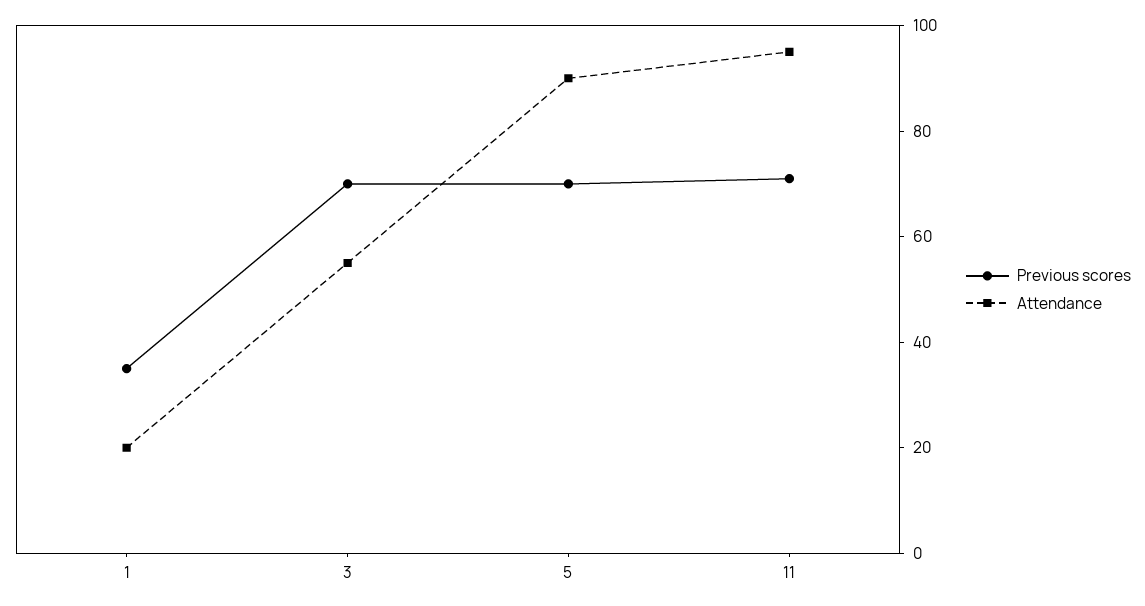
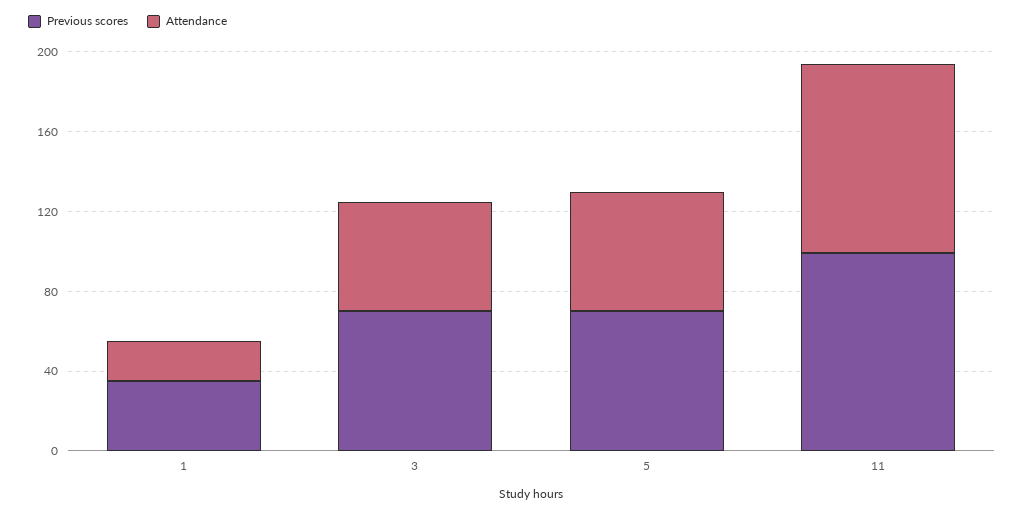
  {
    "Previous scores": {
      "1": 35,
      "3": 70,
      "5": 70,
-     "11": 70
+     "11": 100
    },
    "Attendance": {
      "1": 20,
      "3": 55,
-     "5": 90,
+     "5": 60,
      "11": 95
    }
  }

